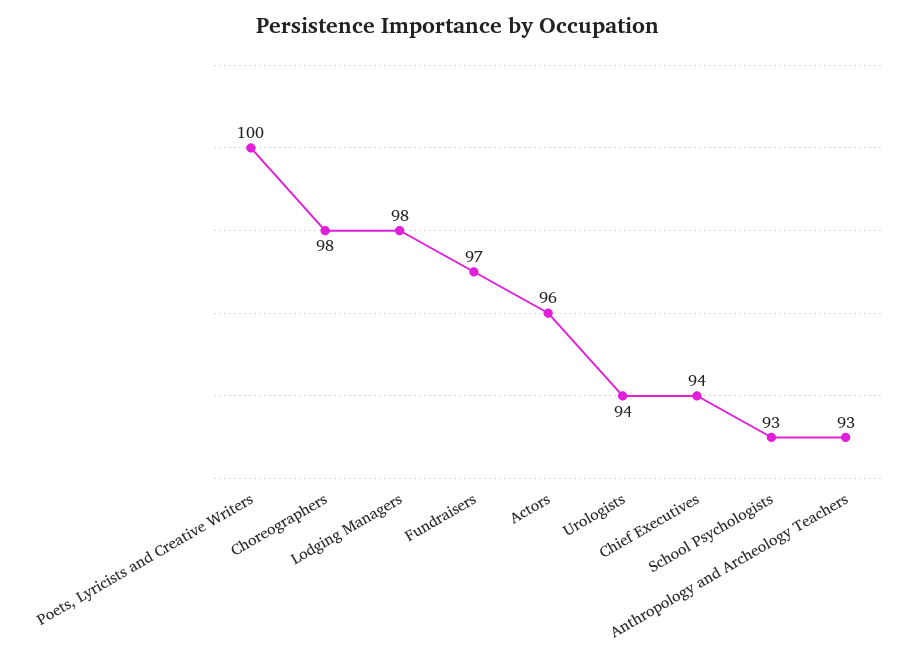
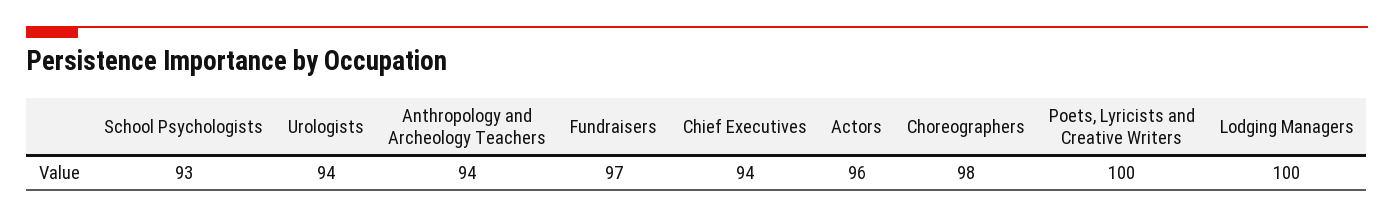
  {
    "Poets, Lyricists and Creative Writers": 100,
    "Choreographers": 98,
-   "Lodging Managers": 98,
+   "Lodging Managers": 100,
    "Fundraisers": 97,
    "Actors": 96,
    "Urologists": 94,
    "Chief Executives": 94,
    "School Psychologists": 93,
-   "Anthropology and Archeology Teachers": 93
+   "Anthropology and Archeology Teachers": 94
  }

